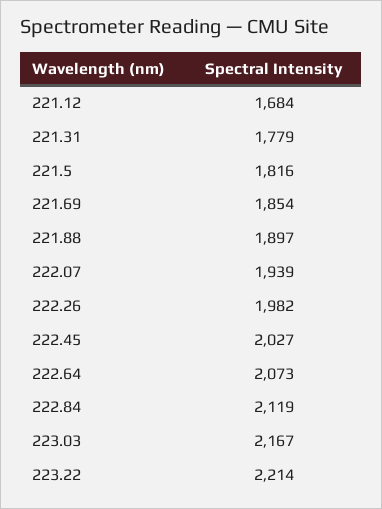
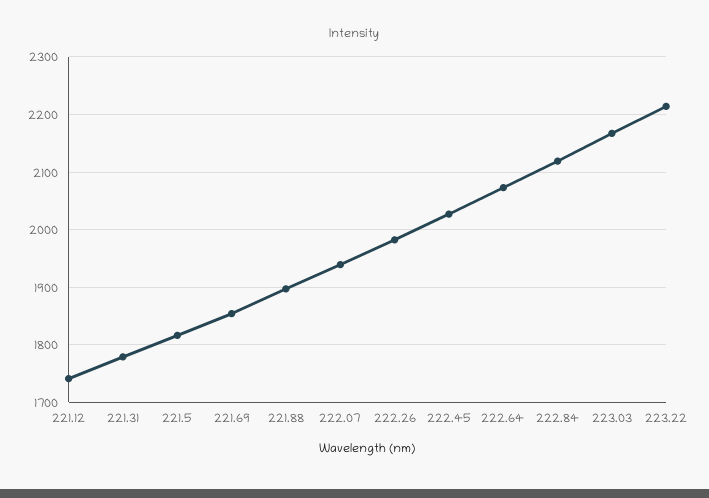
  {
-   "221.12": 1684,
+   "221.12": 1740,
    "221.31": 1779,
    "221.5": 1816,
    "221.69": 1854,
    "221.88": 1897,
    "222.07": 1939,
    "222.26": 1982,
    "222.45": 2027,
    "222.64": 2073,
    "222.84": 2119,
    "223.03": 2167,
    "223.22": 2214
  }

